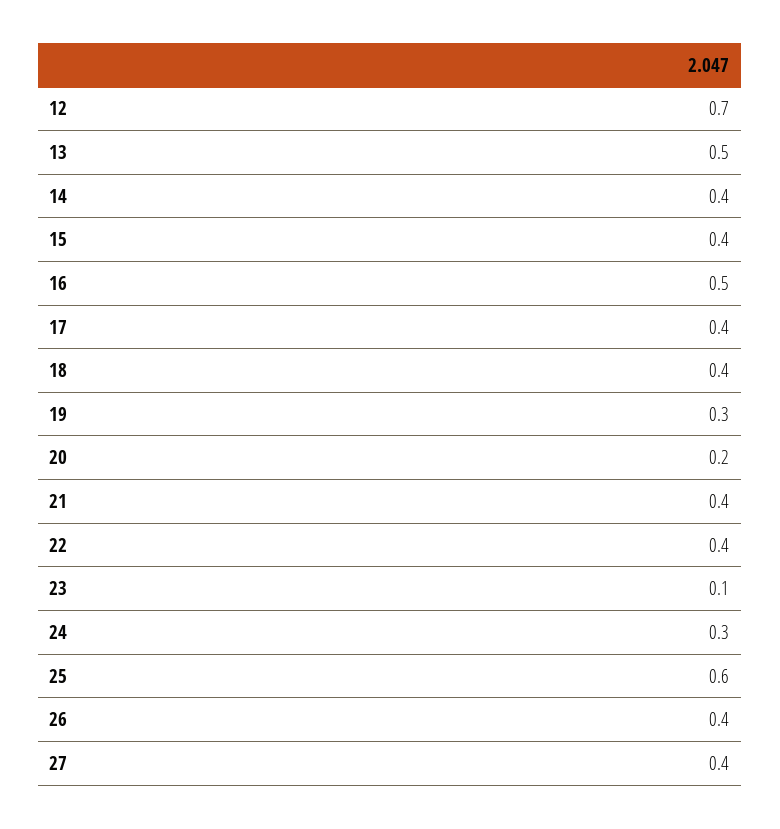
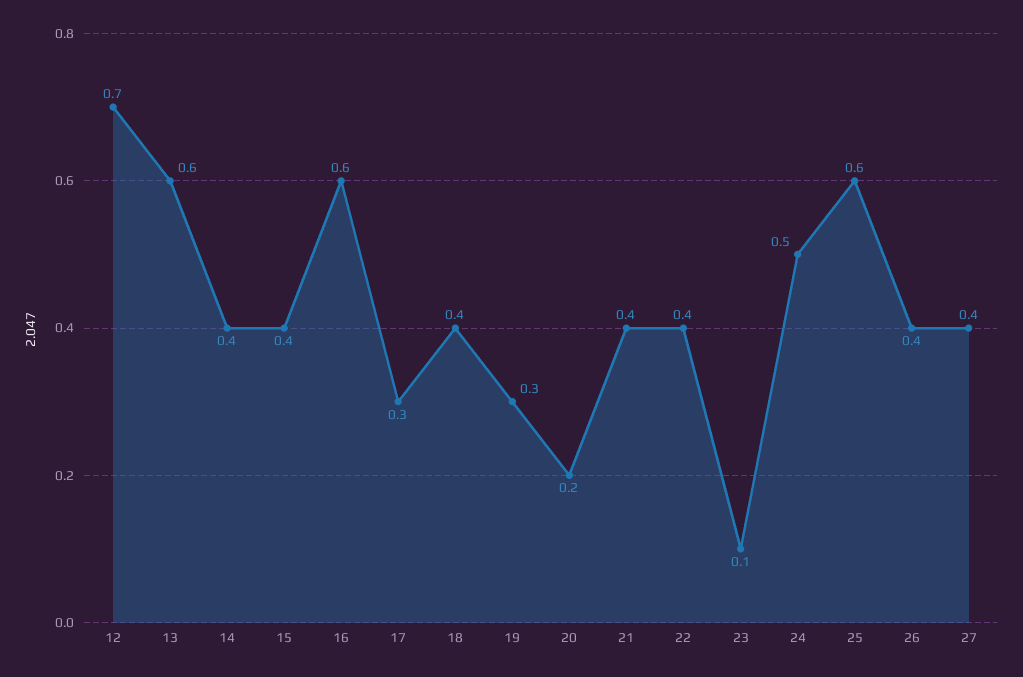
  {
    "12": 0.7,
-   "13": 0.5,
+   "13": 0.6,
    "14": 0.4,
    "15": 0.4,
-   "16": 0.5,
+   "16": 0.6,
-   "17": 0.4,
+   "17": 0.3,
    "18": 0.4,
    "19": 0.3,
    "20": 0.2,
    "21": 0.4,
    "22": 0.4,
    "23": 0.1,
-   "24": 0.3,
+   "24": 0.5,
    "25": 0.6,
    "26": 0.4,
    "27": 0.4
  }

